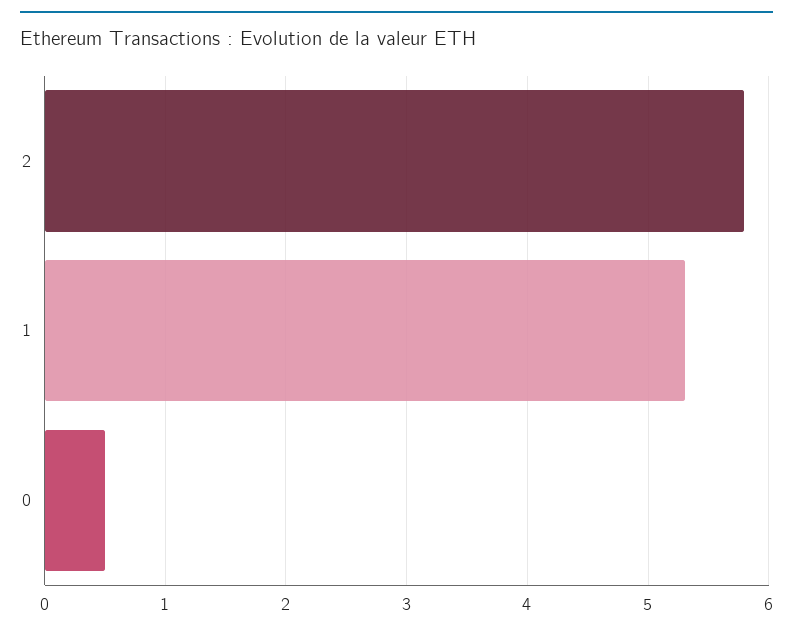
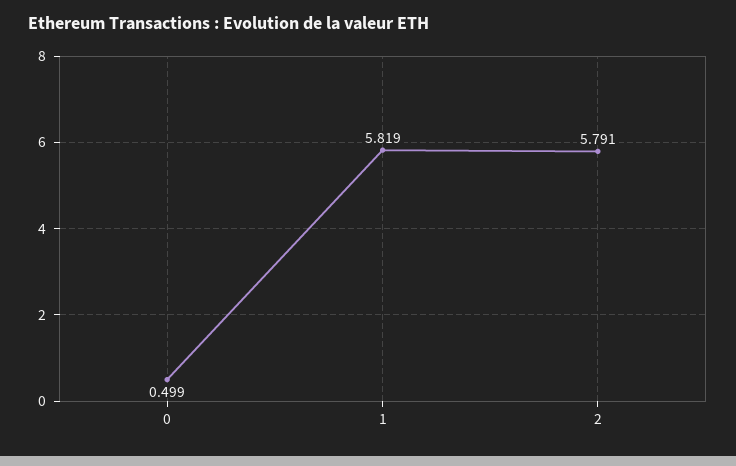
  {
    "2": 5.791,
-   "1": 5.3,
+   "1": 5.819,
    "0": 0.499
  }

